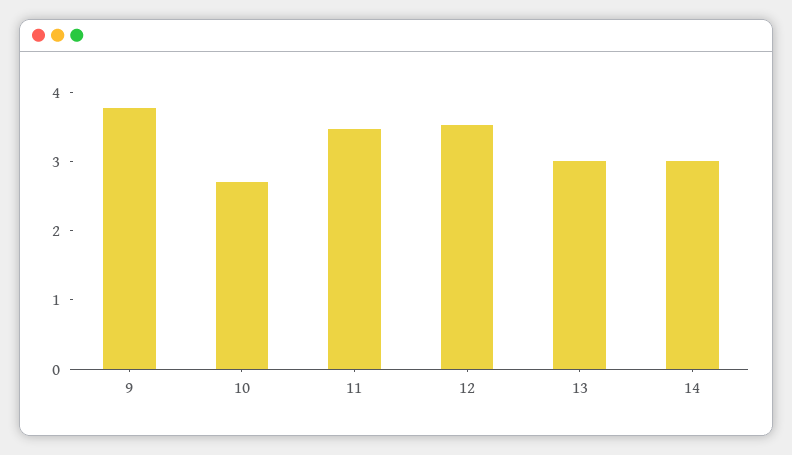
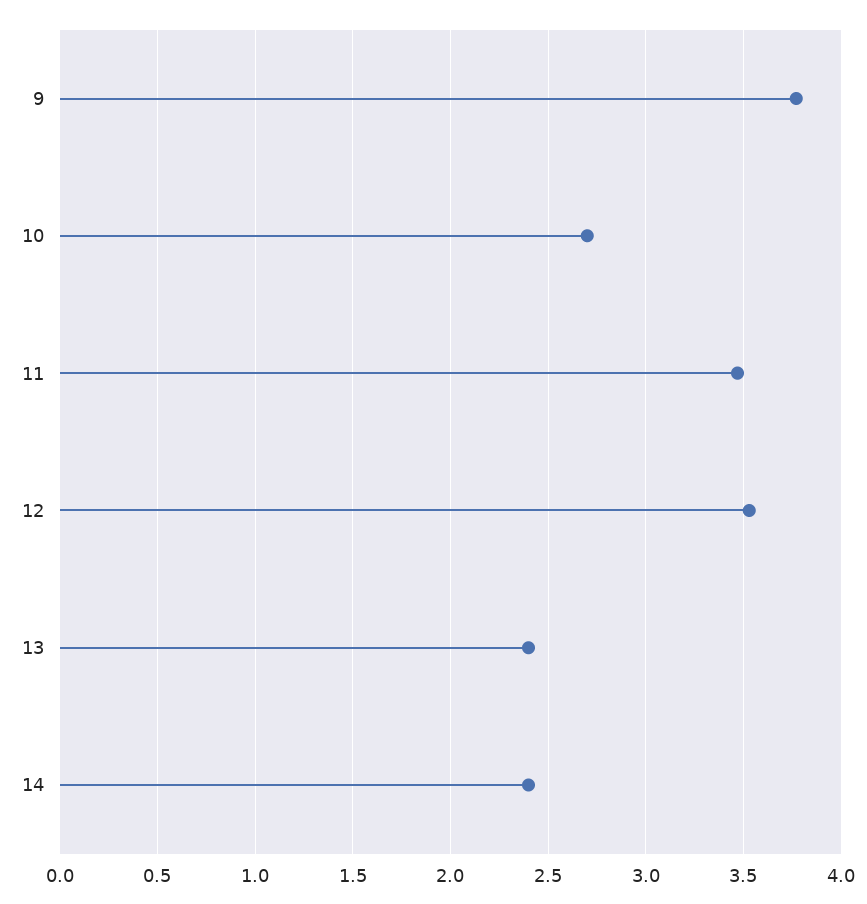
  {
    "9": 3.75,
    "10": 2.7,
    "11": 3.45,
    "12": 3.55,
-   "13": 3,
+   "13": 2.4,
-   "14": 3
+   "14": 2.4
  }

